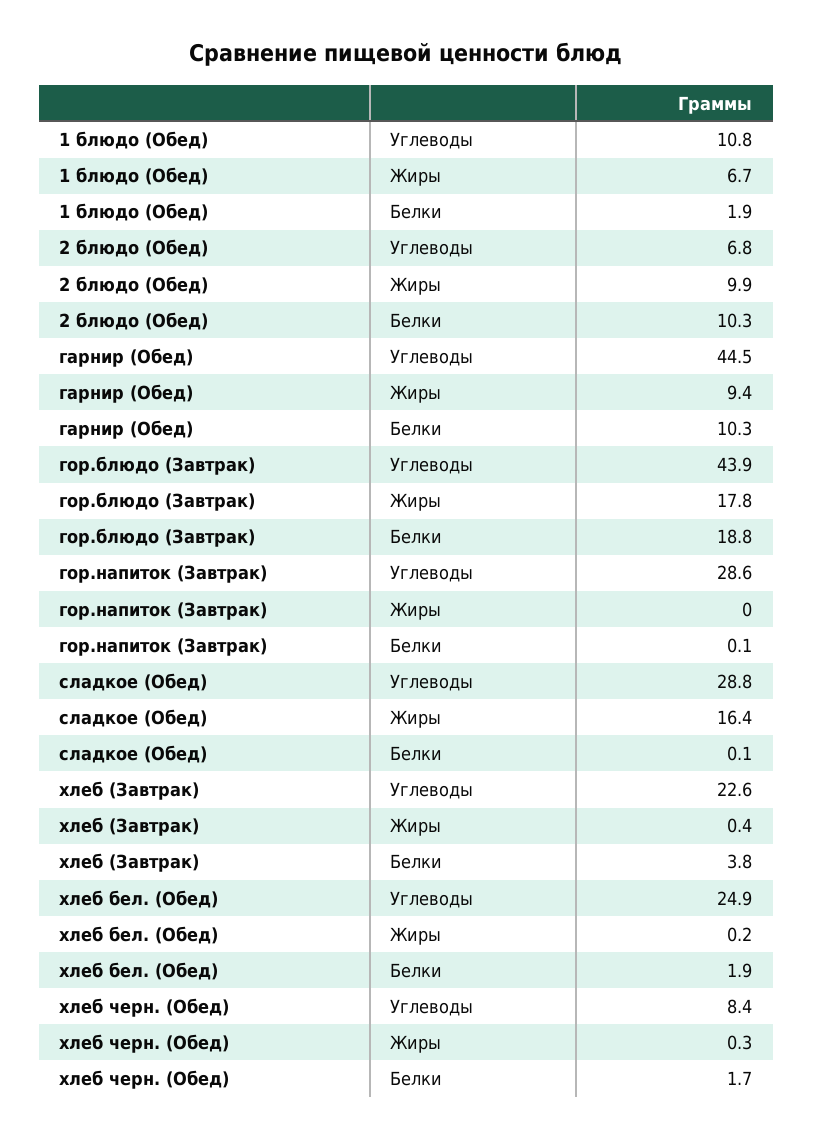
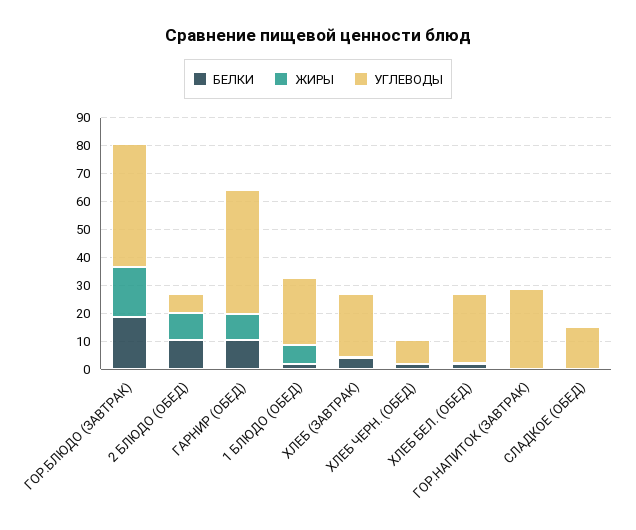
  {
    "Углеводы": {
-     "1 блюдо (Обед)": 10.8,
+     "1 блюдо (Обед)": 25,
      "2 блюдо (Обед)": 6.8,
      "гарнир (Обед)": 44.5,
      "гор.блюдо (Завтрак)": 43.9,
      "гор.напиток (Завтрак)": 28.6,
-     "сладкое (Обед)": 28.8,
+     "сладкое (Обед)": 15,
      "хлеб (Завтрак)": 22.6,
      "хлеб бел. (Обед)": 24.9,
      "хлеб черн. (Обед)": 8.4
    },
    "Жиры": {
      "1 блюдо (Обед)": 6.7,
      "2 блюдо (Обед)": 9.9,
      "гарнир (Обед)": 9.4,
      "гор.блюдо (Завтрак)": 17.8,
      "гор.напиток (Завтрак)": 0,
-     "сладкое (Обед)": 16.4,
+     "сладкое (Обед)": 0,
      "хлеб (Завтрак)": 0.4,
      "хлеб бел. (Обед)": 0.2,
      "хлеб черн. (Обед)": 0.3
    },
    "Белки": {
      "1 блюдо (Обед)": 1.9,
      "2 блюдо (Обед)": 10.3,
      "гарнир (Обед)": 10.3,
      "гор.блюдо (Завтрак)": 18.8,
      "гор.напиток (Завтрак)": 0.1,
      "сладкое (Обед)": 0.1,
      "хлеб (Завтрак)": 3.8,
      "хлеб бел. (Обед)": 1.9,
      "хлеб черн. (Обед)": 1.7
    }
  }

